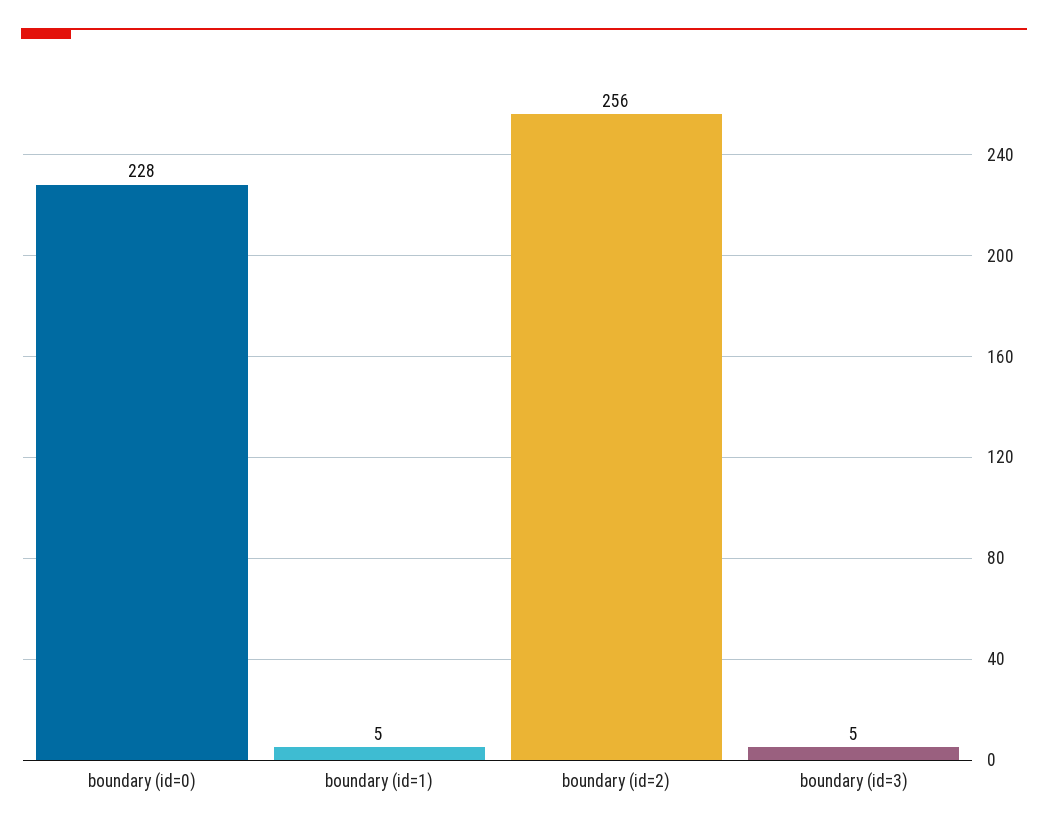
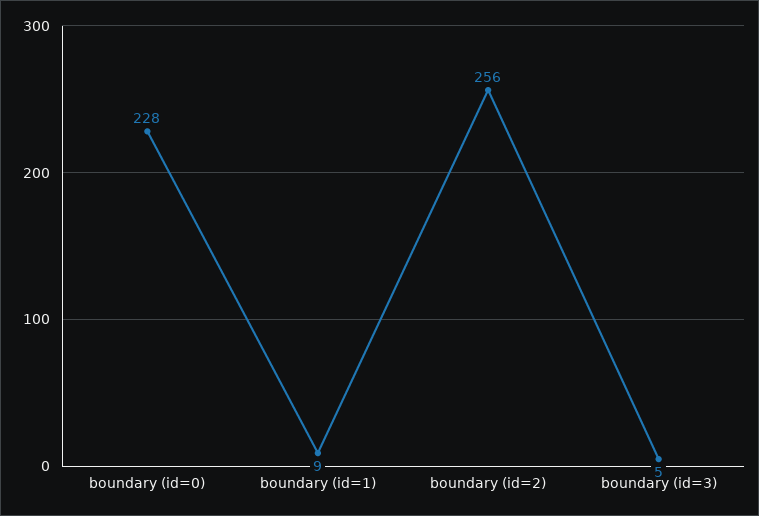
  {
    "boundary (id=0)": 228,
-   "boundary (id=1)": 5,
+   "boundary (id=1)": 9,
    "boundary (id=2)": 256,
    "boundary (id=3)": 5
  }

